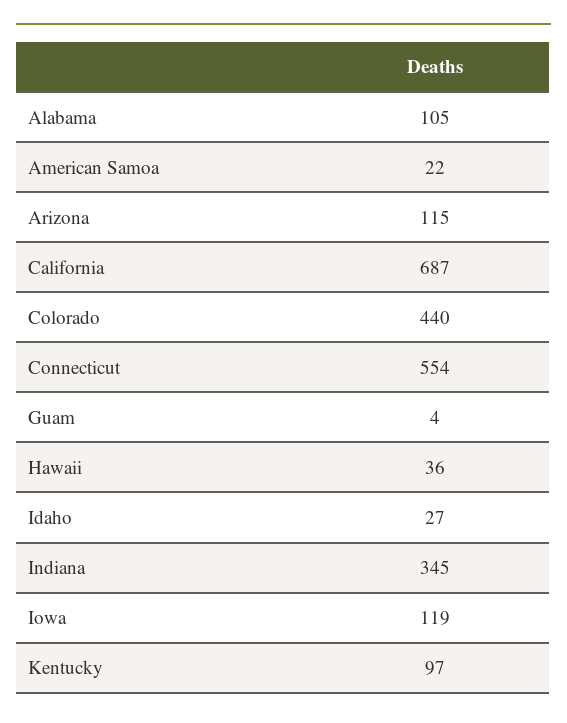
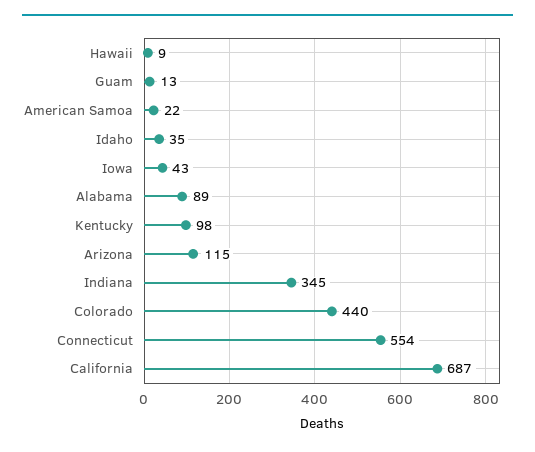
  {
-   "Alabama": 105,
+   "Alabama": 89,
    "American Samoa": 22,
    "Arizona": 115,
    "California": 687,
    "Colorado": 440,
    "Connecticut": 554,
-   "Guam": 4,
+   "Guam": 13,
-   "Hawaii": 36,
+   "Hawaii": 9,
-   "Idaho": 27,
+   "Idaho": 35,
    "Indiana": 345,
-   "Iowa": 119,
+   "Iowa": 43,
-   "Kentucky": 97
+   "Kentucky": 98
  }

